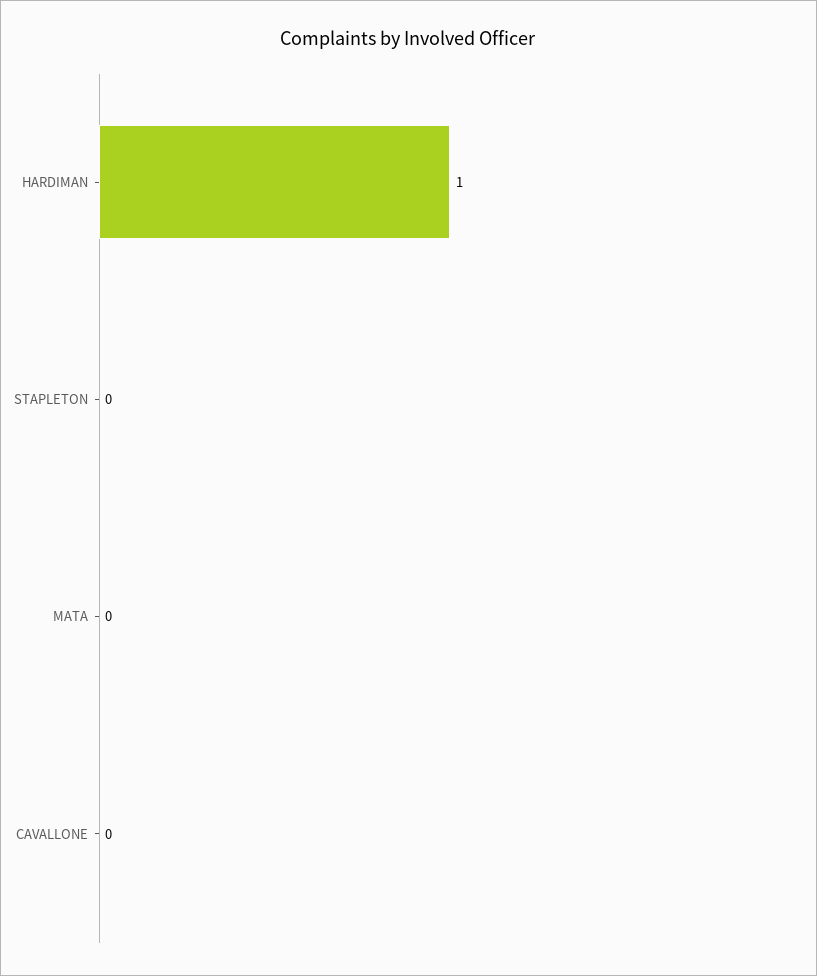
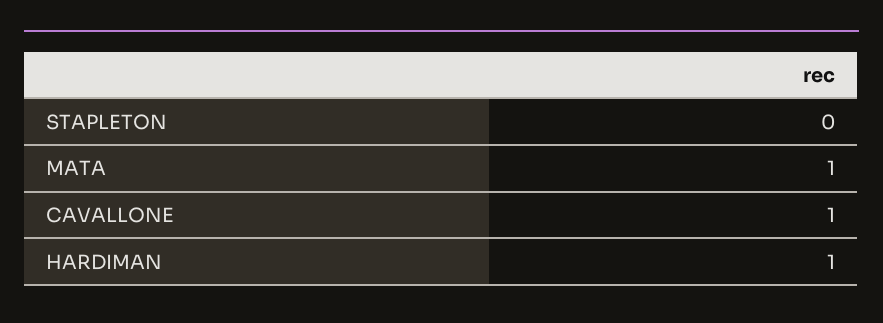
  {
    "HARDIMAN": 1,
    "STAPLETON": 0,
-   "MATA": 0,
+   "MATA": 1,
-   "CAVALLONE": 0
+   "CAVALLONE": 1
  }

